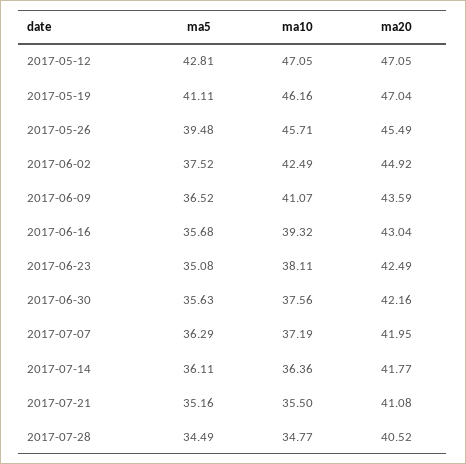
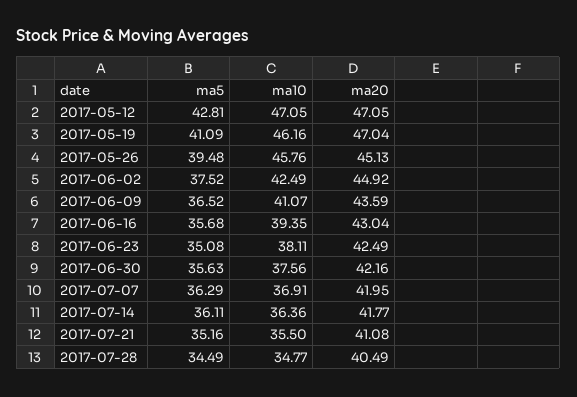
  {
    "ma5": {
      "2017-05-12": 42.81,
-     "2017-05-19": 41.11,
+     "2017-05-19": 41.09,
      "2017-05-26": 39.48,
      "2017-06-02": 37.52,
      "2017-06-09": 36.52,
      "2017-06-16": 35.68,
      "2017-06-23": 35.08,
      "2017-06-30": 35.63,
      "2017-07-07": 36.29,
      "2017-07-14": 36.11,
      "2017-07-21": 35.16,
      "2017-07-28": 34.49
    },
    "ma10": {
      "2017-05-12": 47.05,
      "2017-05-19": 46.16,
-     "2017-05-26": 45.71,
+     "2017-05-26": 45.76,
      "2017-06-02": 42.49,
      "2017-06-09": 41.07,
-     "2017-06-16": 39.32,
+     "2017-06-16": 39.35,
      "2017-06-23": 38.11,
      "2017-06-30": 37.56,
-     "2017-07-07": 37.19,
+     "2017-07-07": 36.91,
      "2017-07-14": 36.36,
      "2017-07-21": 35.5,
      "2017-07-28": 34.77
    },
    "ma20": {
      "2017-05-12": 47.05,
      "2017-05-19": 47.04,
-     "2017-05-26": 45.49,
+     "2017-05-26": 45.13,
      "2017-06-02": 44.92,
      "2017-06-09": 43.59,
      "2017-06-16": 43.04,
      "2017-06-23": 42.49,
      "2017-06-30": 42.16,
      "2017-07-07": 41.95,
      "2017-07-14": 41.77,
      "2017-07-21": 41.08,
-     "2017-07-28": 40.52
+     "2017-07-28": 40.49
    }
  }

